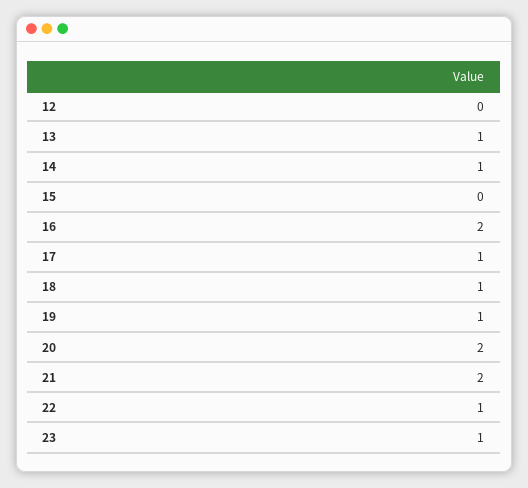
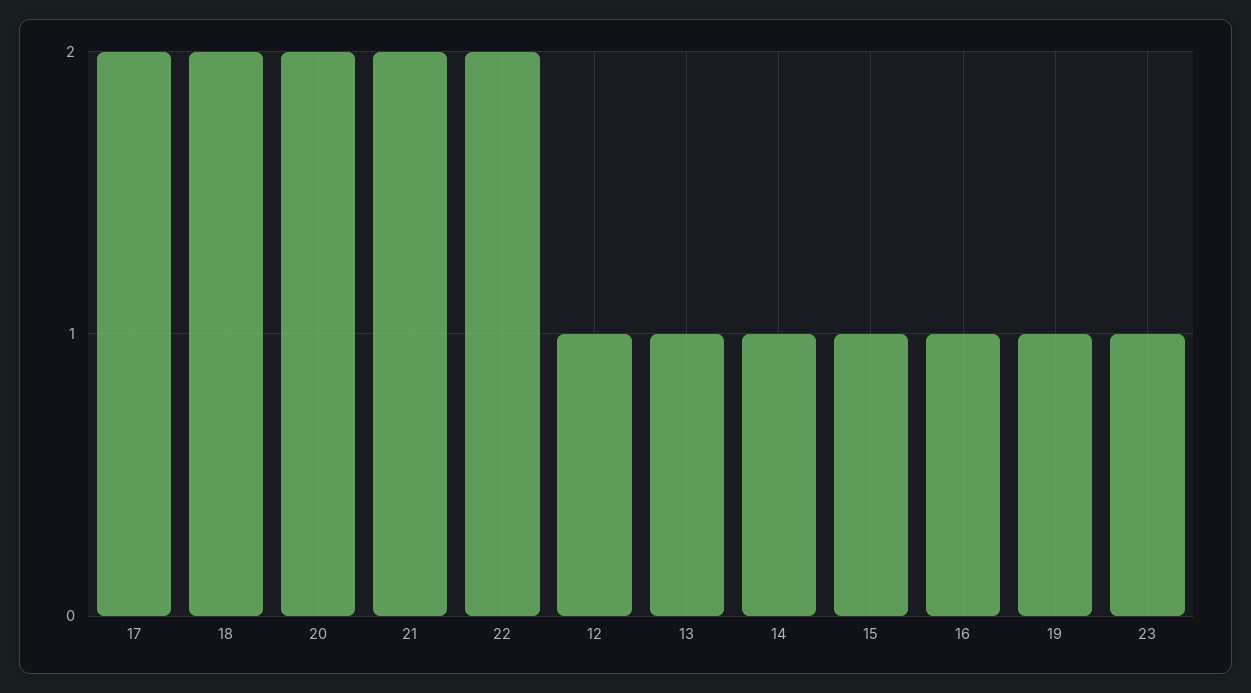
  {
-   "12": 0,
+   "12": 1,
    "13": 1,
    "14": 1,
-   "15": 0,
+   "15": 1,
-   "16": 2,
+   "16": 1,
-   "17": 1,
+   "17": 2,
-   "18": 1,
+   "18": 2,
    "19": 1,
    "20": 2,
    "21": 2,
-   "22": 1,
+   "22": 2,
    "23": 1
  }

